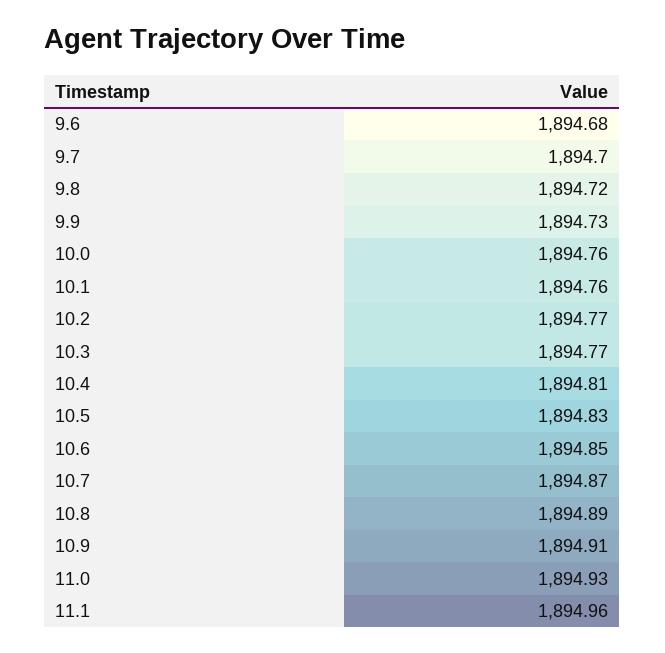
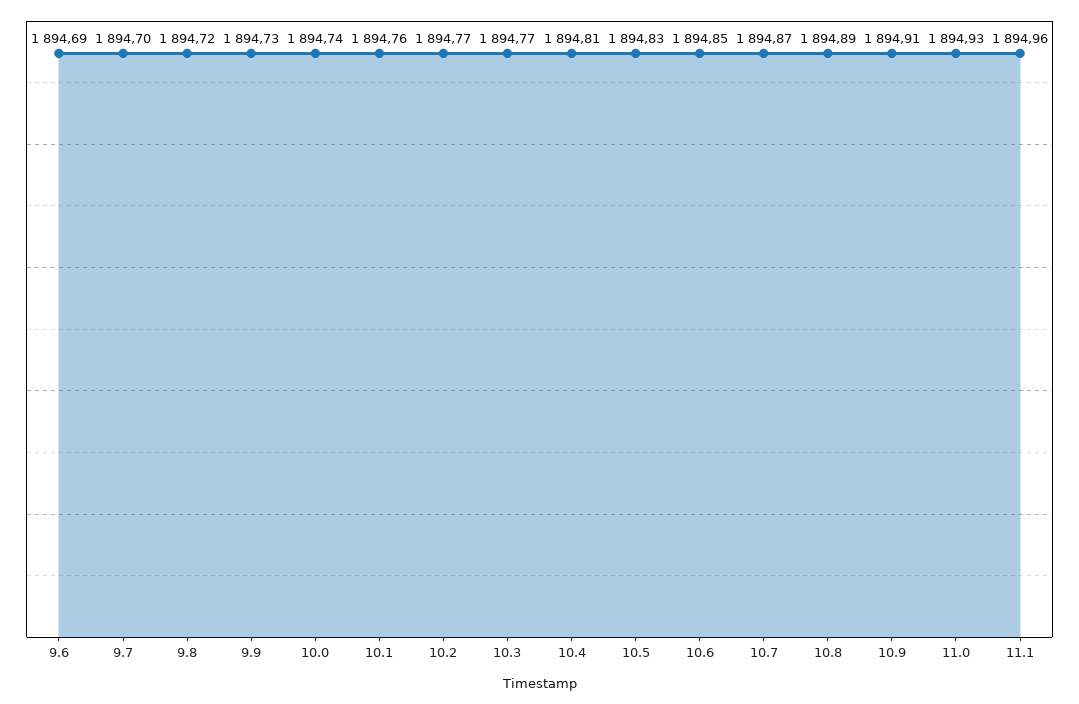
  {
-   "9.6": 1894.68,
+   "9.6": 1894.69,
    "9.7": 1894.7,
    "9.8": 1894.72,
    "9.9": 1894.73,
-   "10.0": 1894.76,
+   "10.0": 1894.74,
    "10.1": 1894.76,
    "10.2": 1894.77,
    "10.3": 1894.77,
    "10.4": 1894.81,
    "10.5": 1894.83,
    "10.6": 1894.85,
    "10.7": 1894.87,
    "10.8": 1894.89,
    "10.9": 1894.91,
    "11.0": 1894.93,
    "11.1": 1894.96
  }

